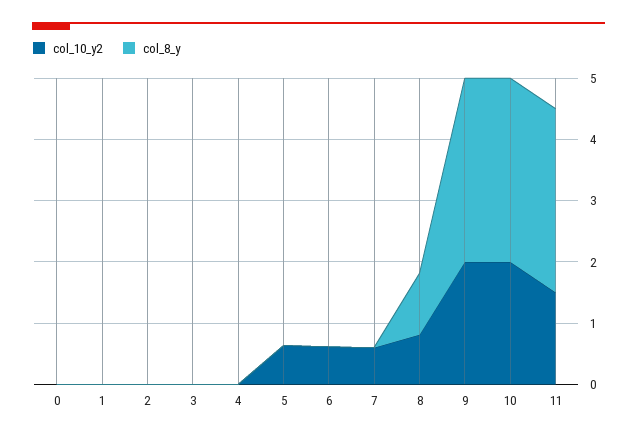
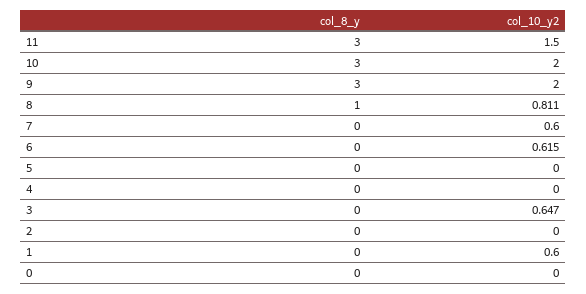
  {
    "col_10_y2": {
      "0": 0,
-     "1": 0,
+     "1": 0.6,
      "2": 0,
-     "3": 0,
+     "3": 0.647,
      "4": 0,
-     "5": 0.6,
+     "5": 0,
      "6": 0.615,
      "7": 0.6,
      "8": 0.811,
      "9": 2,
      "10": 2,
      "11": 1.5
    },
    "col_8_y": {
      "0": 0,
      "1": 0,
      "2": 0,
      "3": 0,
      "4": 0,
      "5": 0,
      "6": 0,
      "7": 0,
      "8": 1,
      "9": 3,
      "10": 3,
      "11": 3
    }
  }

